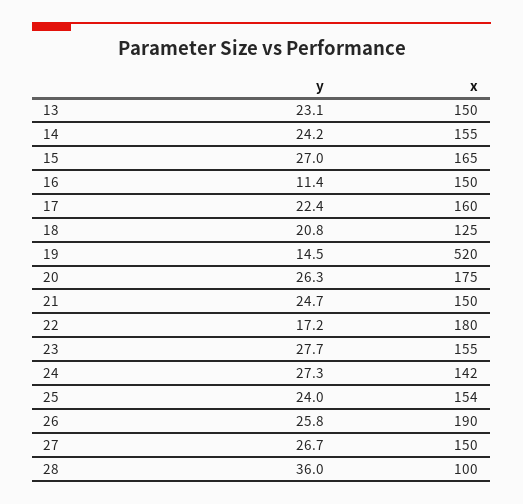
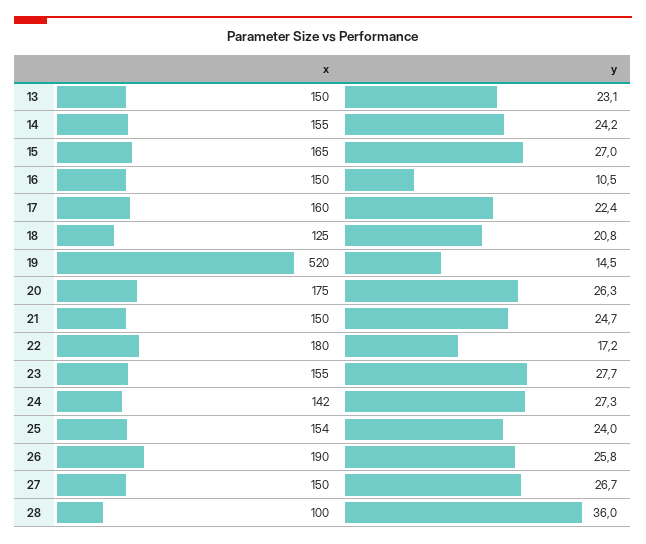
  {
    "y": {
      "13": 23.1,
      "14": 24.2,
      "15": 27,
-     "16": 11.4,
+     "16": 10.5,
      "17": 22.4,
      "18": 20.8,
      "19": 14.5,
      "20": 26.3,
      "21": 24.7,
      "22": 17.2,
      "23": 27.7,
      "24": 27.3,
      "25": 24,
      "26": 25.8,
      "27": 26.7,
      "28": 36
    },
    "x": {
      "13": 150,
      "14": 155,
      "15": 165,
      "16": 150,
      "17": 160,
      "18": 125,
      "19": 520,
      "20": 175,
      "21": 150,
      "22": 180,
      "23": 155,
      "24": 142,
      "25": 154,
      "26": 190,
      "27": 150,
      "28": 100
    }
  }

